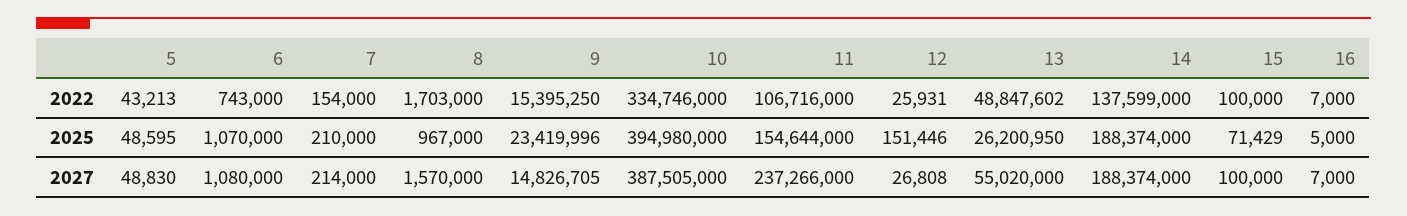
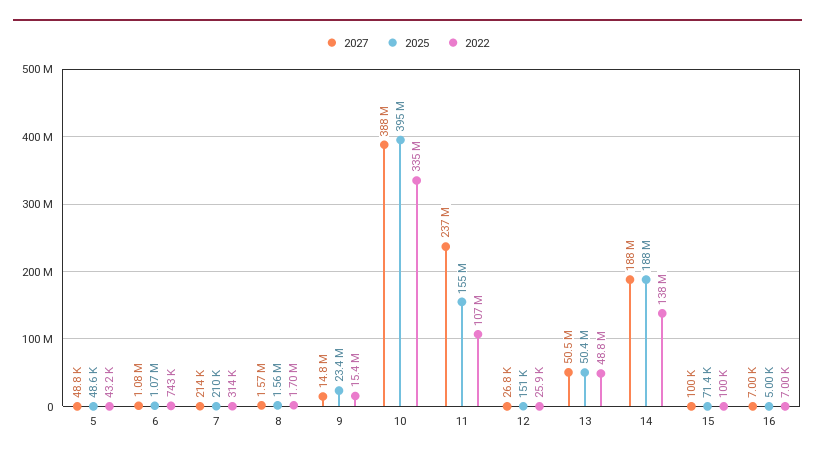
  {
    "2022": {
      "5": 43213,
      "6": 743000,
-     "7": 154000,
+     "7": 314000,
      "8": 1703000,
      "9": 15395250,
      "10": 334746000,
      "11": 106716000,
      "12": 25931,
      "13": 48847602,
      "14": 137599000,
      "15": 100000,
      "16": 7000
    },
    "2025": {
      "5": 48595,
      "6": 1070000,
      "7": 210000,
-     "8": 967000,
+     "8": 1560000,
      "9": 23419996,
      "10": 394980000,
      "11": 154644000,
      "12": 151446,
-     "13": 26200950,
+     "13": 50400000,
      "14": 188374000,
      "15": 71429,
      "16": 5000
    },
    "2027": {
      "5": 48830,
      "6": 1080000,
      "7": 214000,
      "8": 1570000,
      "9": 14826705,
      "10": 387505000,
      "11": 237266000,
      "12": 26808,
-     "13": 55020000,
+     "13": 50500000,
      "14": 188374000,
      "15": 100000,
      "16": 7000
    }
  }

